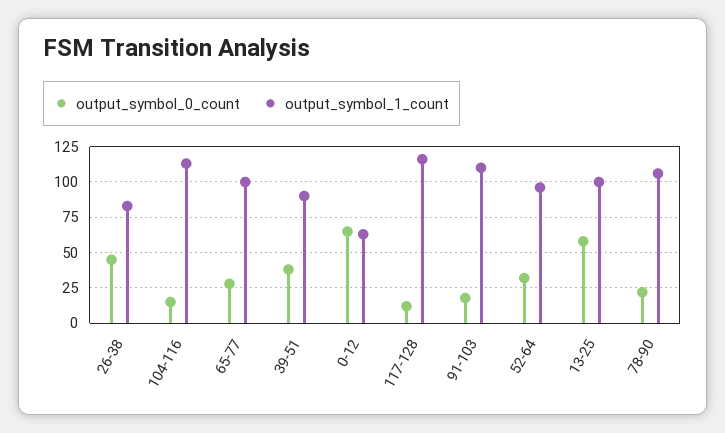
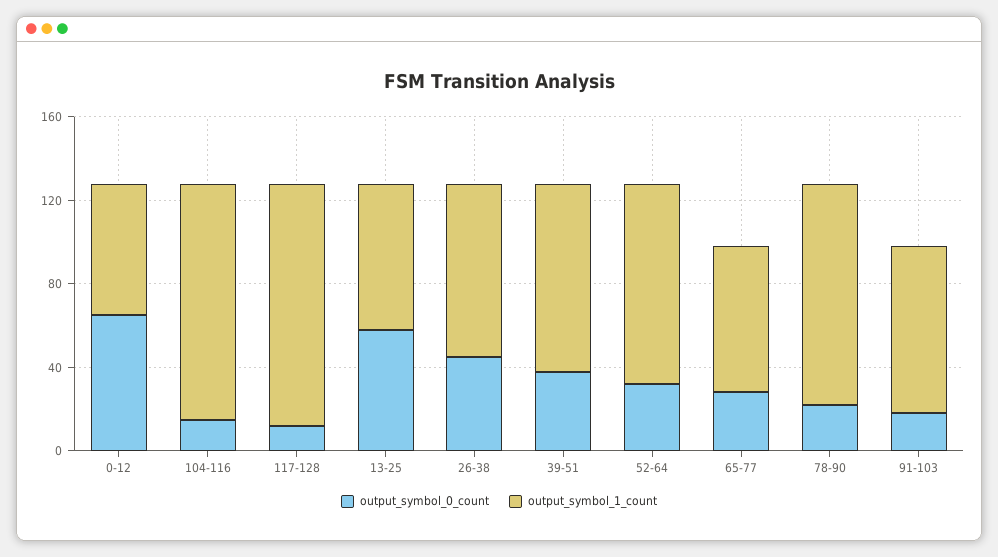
  {
    "output_symbol_0_count": {
      "26-38": 45,
      "104-116": 15,
      "65-77": 30,
      "39-51": 40,
      "0-12": 65,
      "117-128": 10,
      "91-103": 20,
      "52-64": 30,
      "13-25": 60,
      "78-90": 20
    },
    "output_symbol_1_count": {
      "26-38": 85,
      "104-116": 115,
-     "65-77": 100,
+     "65-77": 70,
      "39-51": 90,
      "0-12": 65,
      "117-128": 115,
-     "91-103": 110,
+     "91-103": 80,
      "52-64": 95,
-     "13-25": 100,
+     "13-25": 70,
      "78-90": 105
    }
  }

